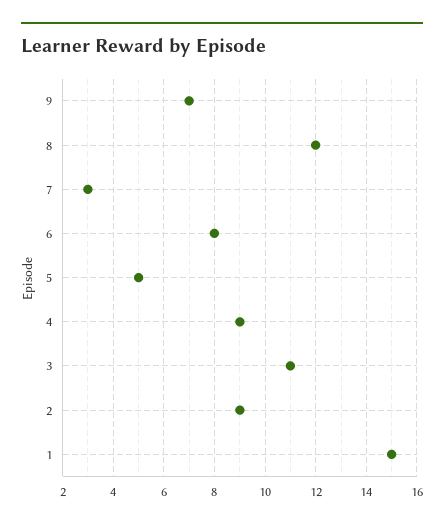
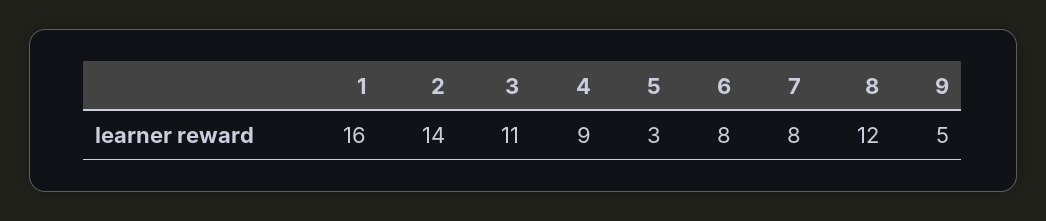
  {
-   "9": 7,
+   "9": 5,
    "8": 12,
-   "7": 3,
+   "7": 8,
    "6": 8,
-   "5": 5,
+   "5": 3,
    "4": 9,
    "3": 11,
-   "2": 9,
+   "2": 14,
-   "1": 15
+   "1": 16
  }

